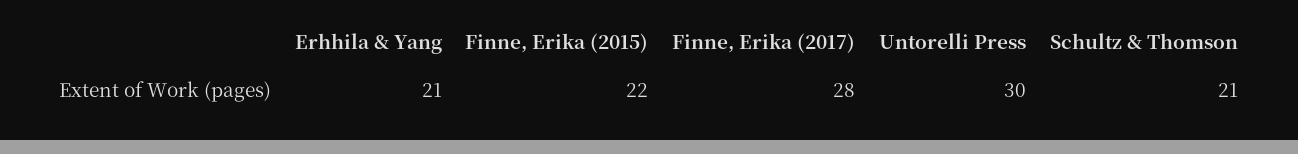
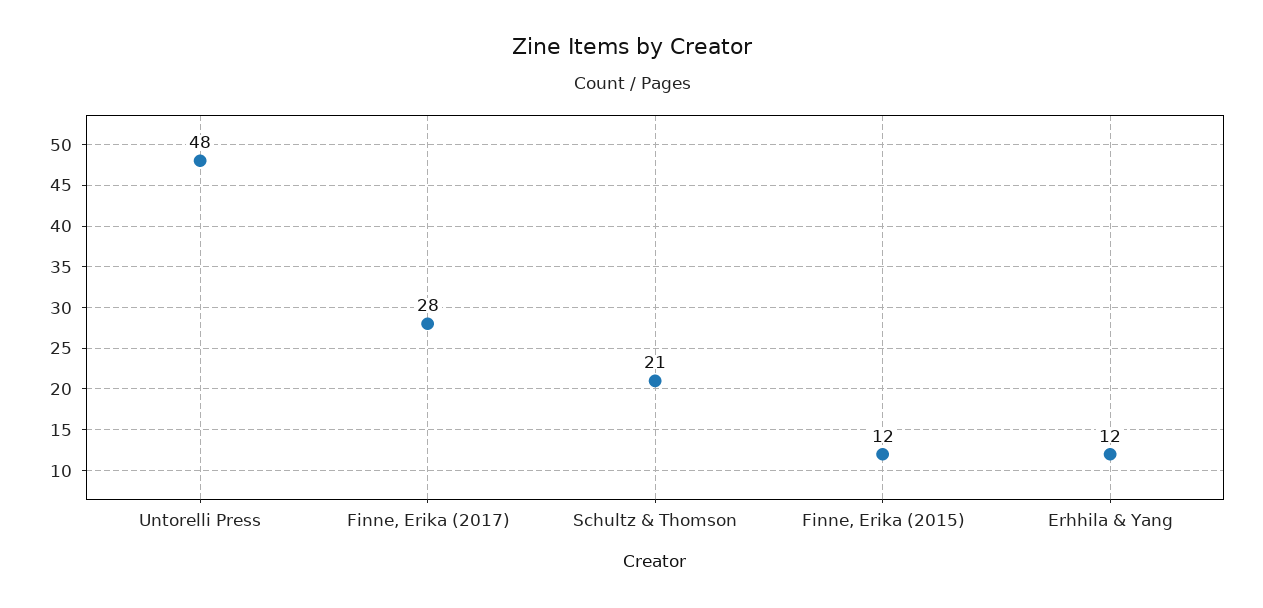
  {
-   "Erhhila & Yang": 21,
+   "Erhhila & Yang": 12,
-   "Finne, Erika (2015)": 22,
+   "Finne, Erika (2015)": 12,
    "Finne, Erika (2017)": 28,
-   "Untorelli Press": 30,
+   "Untorelli Press": 48,
    "Schultz & Thomson": 21
  }

